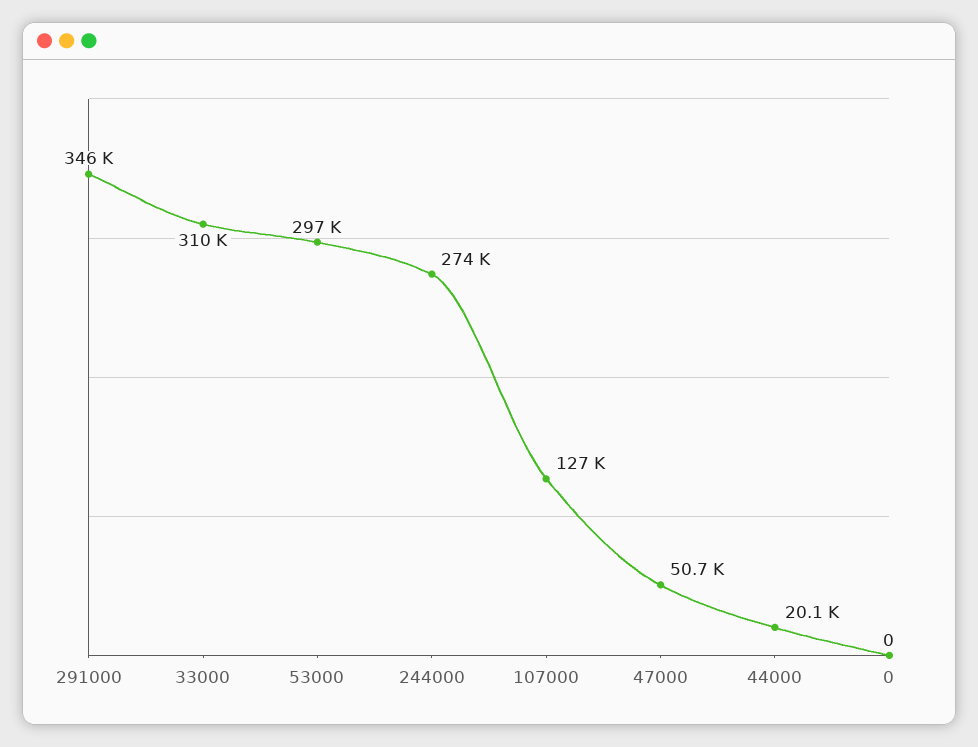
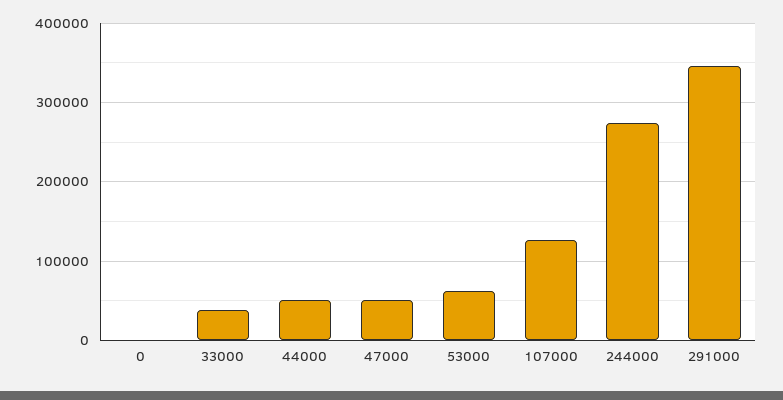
  {
    "291000": 346000,
-   "33000": 310000,
+   "33000": 40000,
-   "53000": 297000,
+   "53000": 60000,
    "244000": 274000,
    "107000": 127000,
    "47000": 50700,
-   "44000": 20100,
+   "44000": 50000,
    "0": 0
  }

